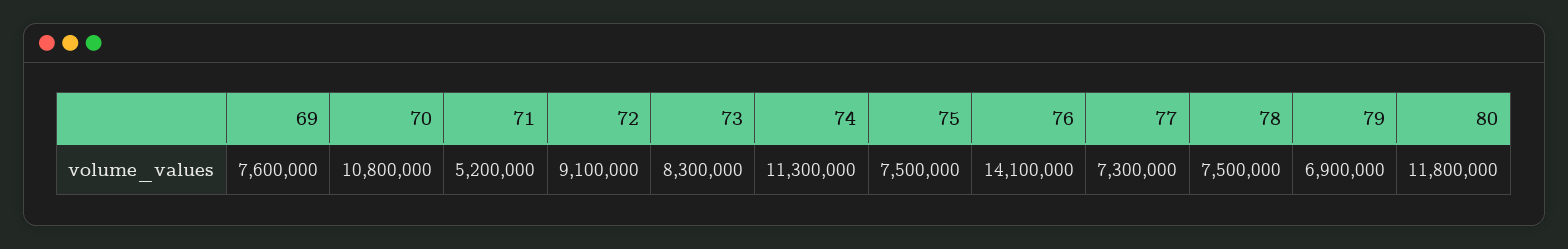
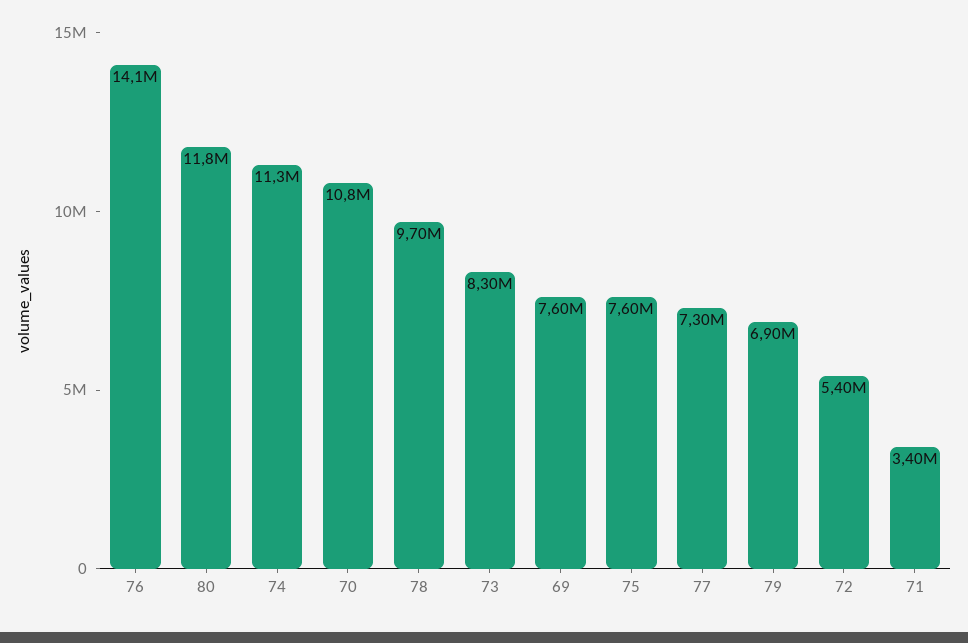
  {
    "69": 7600000,
    "70": 10800000,
-   "71": 5200000,
+   "71": 3400000,
-   "72": 9100000,
+   "72": 5400000,
    "73": 8300000,
    "74": 11300000,
-   "75": 7500000,
+   "75": 7600000,
    "76": 14100000,
    "77": 7300000,
-   "78": 7500000,
+   "78": 9700000,
    "79": 6900000,
    "80": 11800000
  }

